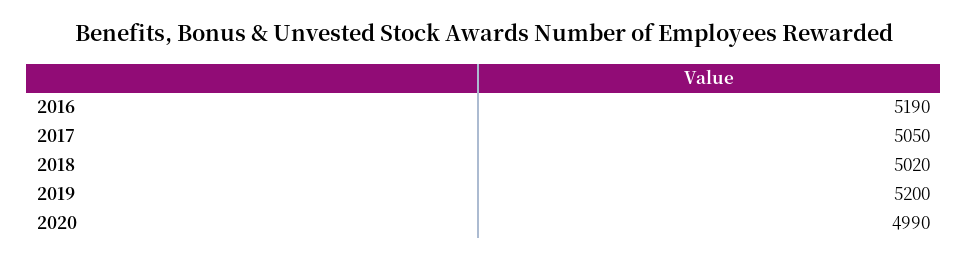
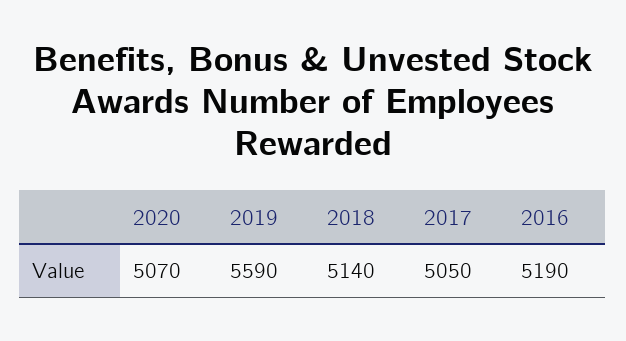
  {
    "2016": 5190,
    "2017": 5050,
-   "2018": 5020,
+   "2018": 5140,
-   "2019": 5200,
+   "2019": 5590,
-   "2020": 4990
+   "2020": 5070
  }

